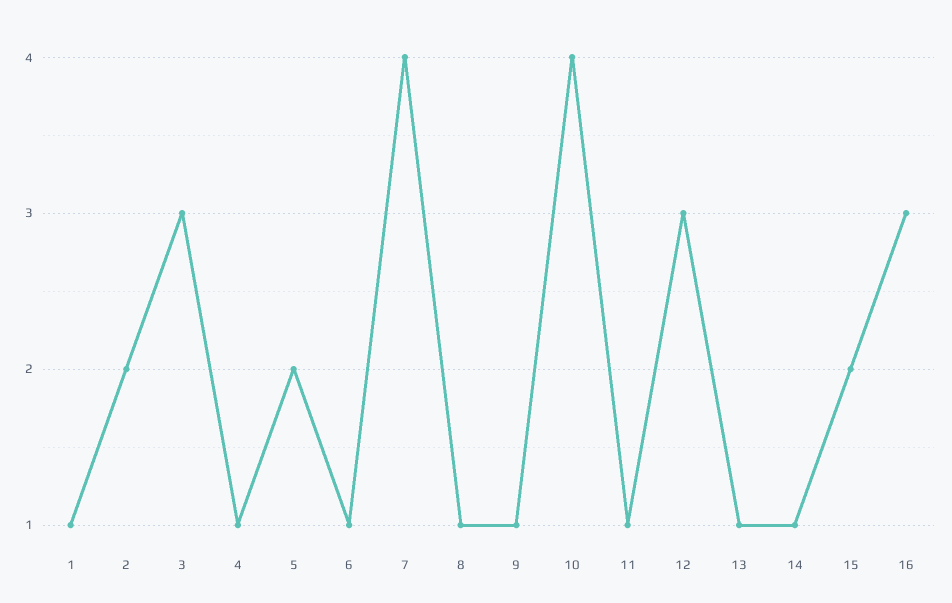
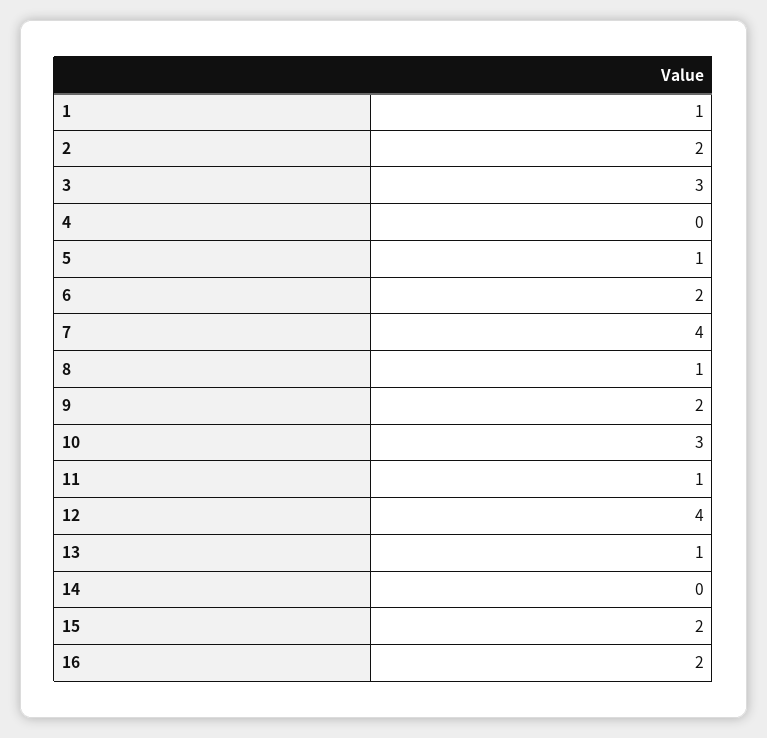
  {
    "1": 1,
    "2": 2,
    "3": 3,
-   "4": 1,
+   "4": 0,
-   "5": 2,
+   "5": 1,
-   "6": 1,
+   "6": 2,
    "7": 4,
    "8": 1,
-   "9": 1,
+   "9": 2,
-   "10": 4,
+   "10": 3,
    "11": 1,
-   "12": 3,
+   "12": 4,
    "13": 1,
-   "14": 1,
+   "14": 0,
    "15": 2,
-   "16": 3
+   "16": 2
  }

